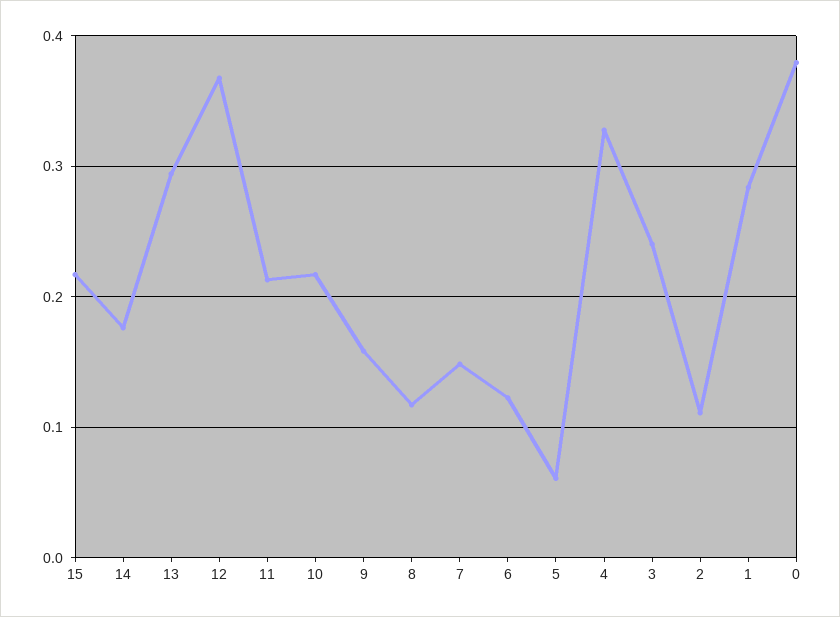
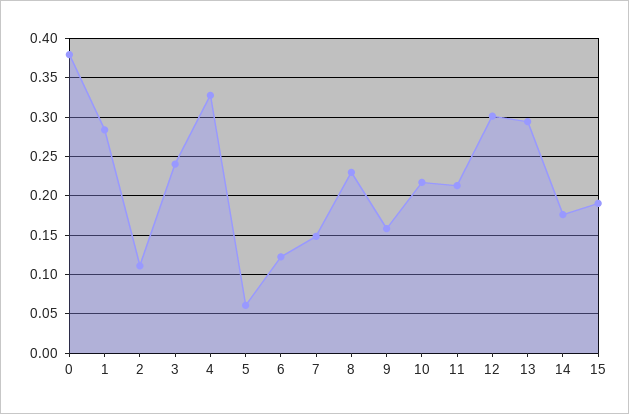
  {
-   "15": 0.22,
+   "15": 0.19,
    "14": 0.18,
    "13": 0.29,
-   "12": 0.37,
+   "12": 0.3,
    "11": 0.21,
    "10": 0.22,
    "9": 0.16,
-   "8": 0.12,
+   "8": 0.23,
    "7": 0.15,
    "6": 0.12,
    "5": 0.06,
    "4": 0.33,
    "3": 0.24,
    "2": 0.11,
    "1": 0.28,
    "0": 0.38
  }

